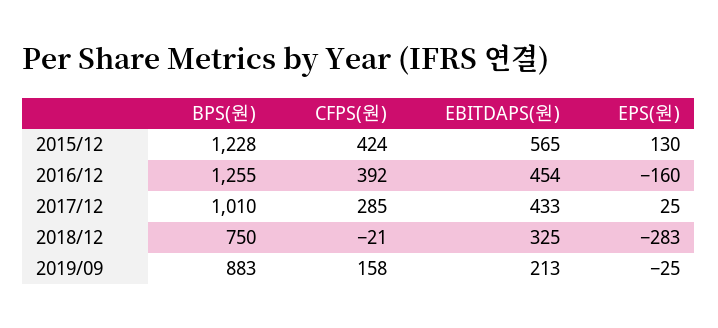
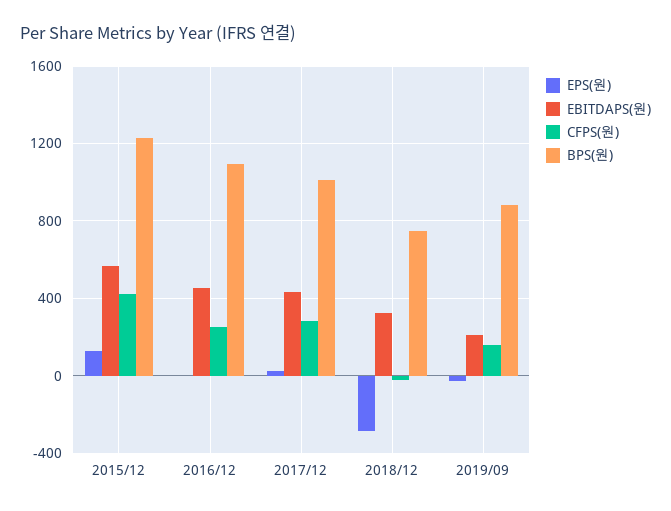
  {
    "BPS(원)": {
      "2015/12": 1228,
-     "2016/12": 1255,
+     "2016/12": 1100,
      "2017/12": 1010,
      "2018/12": 750,
      "2019/09": 883
    },
    "CFPS(원)": {
      "2015/12": 424,
-     "2016/12": 392,
+     "2016/12": 250,
      "2017/12": 285,
      "2018/12": -21,
      "2019/09": 158
    },
    "EBITDAPS(원)": {
      "2015/12": 565,
      "2016/12": 454,
      "2017/12": 433,
      "2018/12": 325,
      "2019/09": 213
    },
    "EPS(원)": {
      "2015/12": 130,
-     "2016/12": -160,
+     "2016/12": 0,
      "2017/12": 25,
      "2018/12": -283,
      "2019/09": -25
    }
  }

